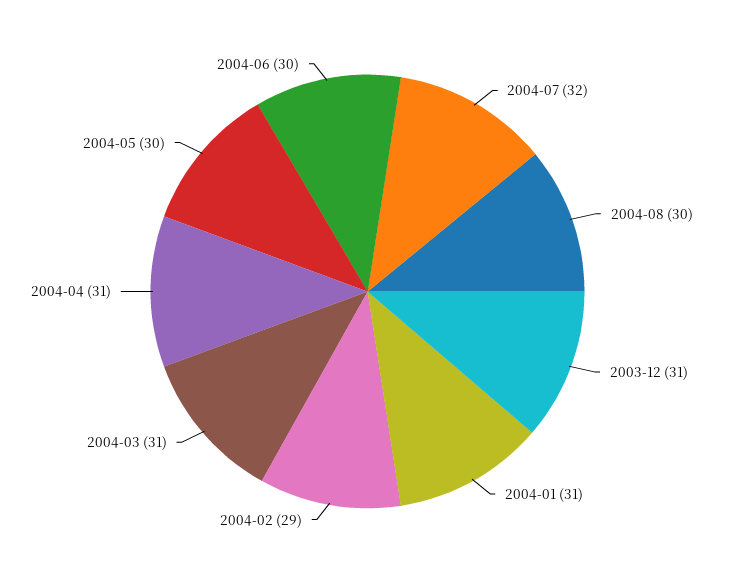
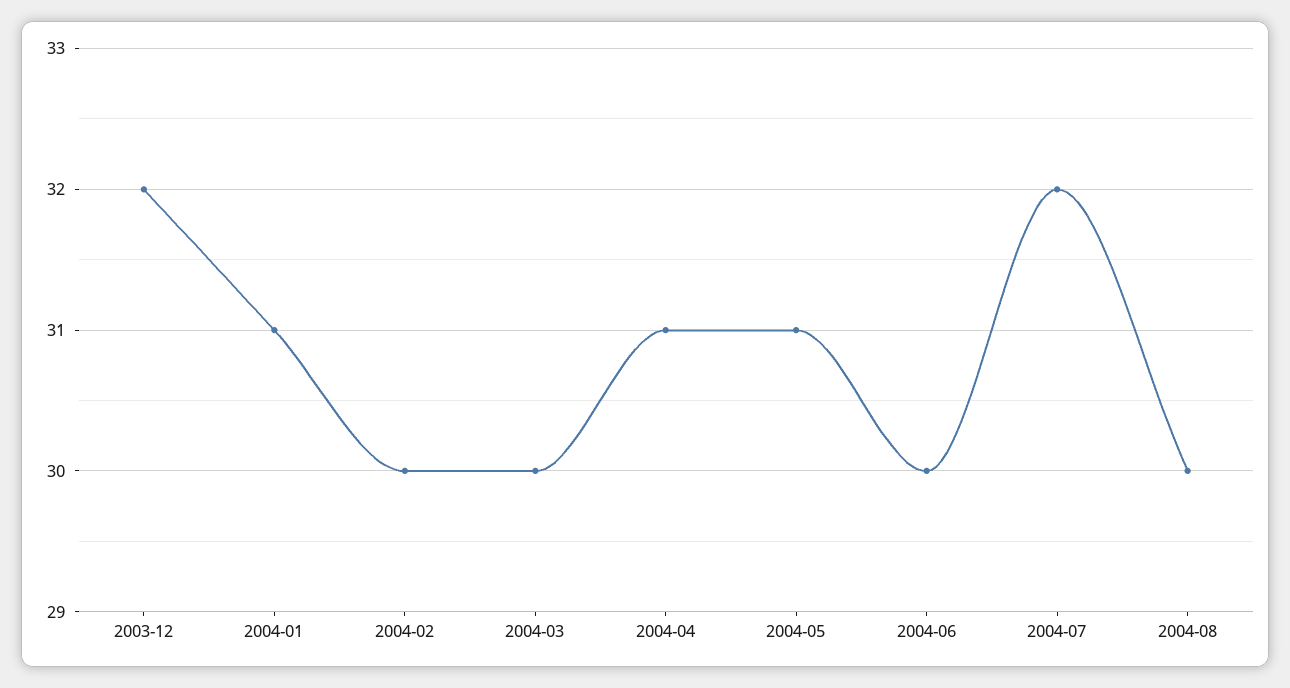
  {
    "2004-07": 32,
    "2004-08": 30,
-   "2003-12": 31,
+   "2003-12": 32,
    "2004-01": 31,
-   "2004-02": 29,
+   "2004-02": 30,
-   "2004-03": 31,
+   "2004-03": 30,
    "2004-04": 31,
-   "2004-05": 30,
+   "2004-05": 31,
    "2004-06": 30
  }

